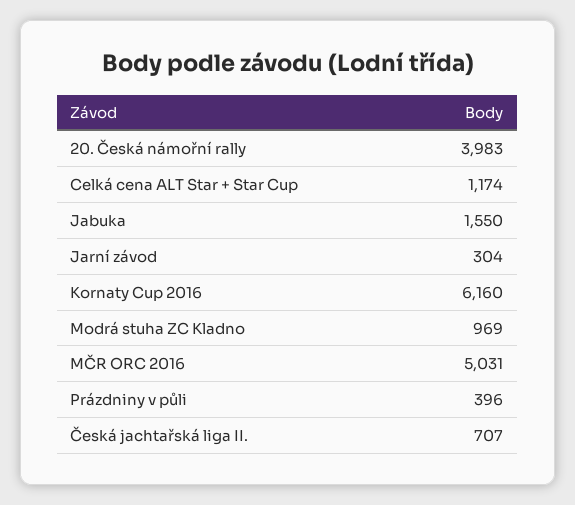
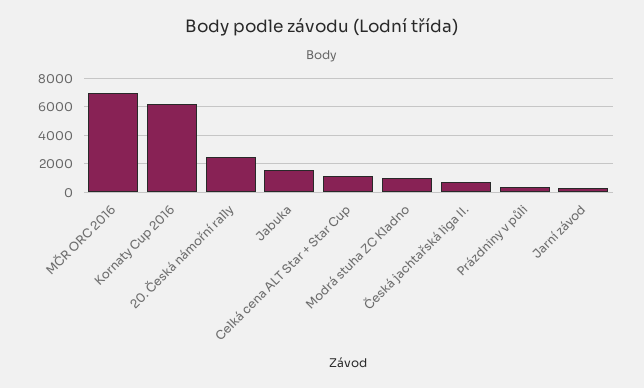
  {
-   "20. Česká námořní rally": 3983,
+   "20. Česká námořní rally": 2500,
    "Celká cena ALT Star + Star Cup": 1174,
    "Jabuka": 1550,
    "Jarní závod": 304,
    "Kornaty Cup 2016": 6160,
    "Modrá stuha ZC Kladno": 969,
-   "MČR ORC 2016": 5031,
+   "MČR ORC 2016": 7000,
    "Prázdniny v půli": 396,
    "Česká jachtařská liga II.": 707
  }

